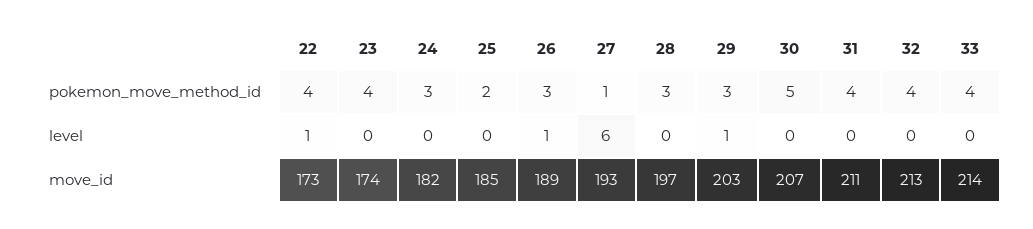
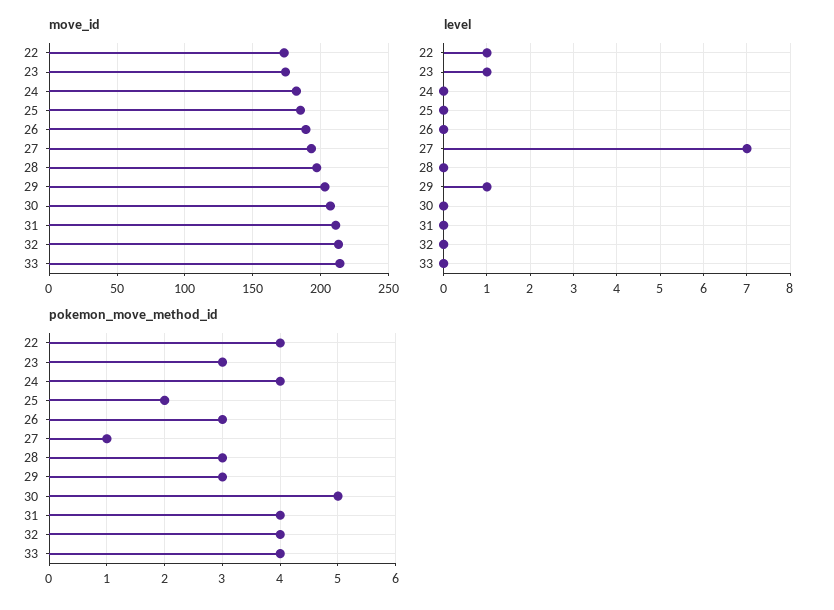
  {
    "pokemon_move_method_id": {
      "22": 4,
-     "23": 4,
+     "23": 3,
-     "24": 3,
+     "24": 4,
      "25": 2,
      "26": 3,
      "27": 1,
      "28": 3,
      "29": 3,
      "30": 5,
      "31": 4,
      "32": 4,
      "33": 4
    },
    "level": {
      "22": 1,
-     "23": 0,
+     "23": 1,
      "24": 0,
      "25": 0,
-     "26": 1,
+     "26": 0,
-     "27": 6,
+     "27": 7,
      "28": 0,
      "29": 1,
      "30": 0,
      "31": 0,
      "32": 0,
      "33": 0
    },
    "move_id": {
      "22": 173,
      "23": 174,
      "24": 182,
      "25": 185,
      "26": 189,
      "27": 193,
      "28": 197,
      "29": 203,
      "30": 207,
      "31": 211,
      "32": 213,
      "33": 214
    }
  }

